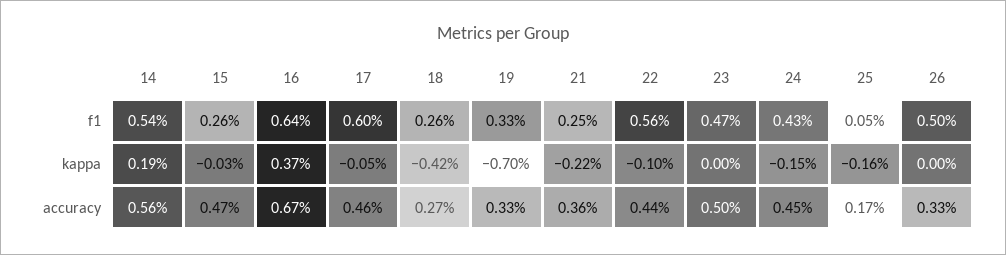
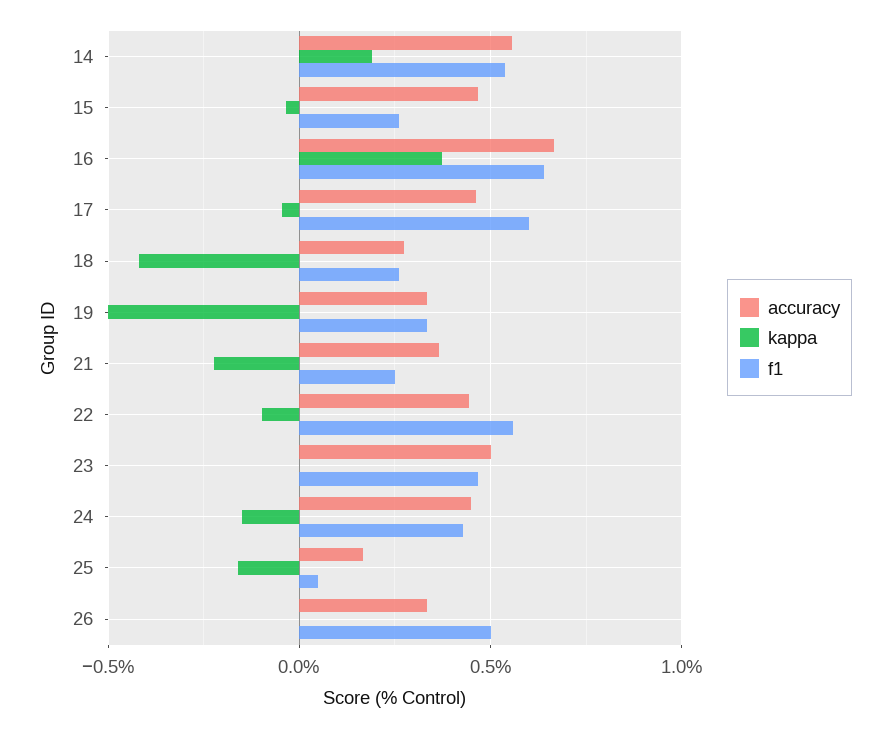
  {
    "f1": {
      "14": 0.54,
      "15": 0.26,
      "16": 0.64,
      "17": 0.6,
      "18": 0.26,
      "19": 0.33,
      "21": 0.25,
      "22": 0.56,
      "23": 0.47,
      "24": 0.43,
      "25": 0.05,
      "26": 0.5
    },
    "kappa": {
      "14": 0.19,
      "15": -0.03,
      "16": 0.37,
      "17": -0.05,
      "18": -0.42,
-     "19": -0.7,
+     "19": -0.5,
      "21": -0.22,
      "22": -0.1,
      "23": 0,
      "24": -0.15,
      "25": -0.16,
      "26": 0
    },
    "accuracy": {
      "14": 0.56,
      "15": 0.47,
      "16": 0.67,
      "17": 0.46,
      "18": 0.27,
      "19": 0.33,
      "21": 0.36,
      "22": 0.44,
      "23": 0.5,
      "24": 0.45,
      "25": 0.17,
      "26": 0.33
    }
  }

